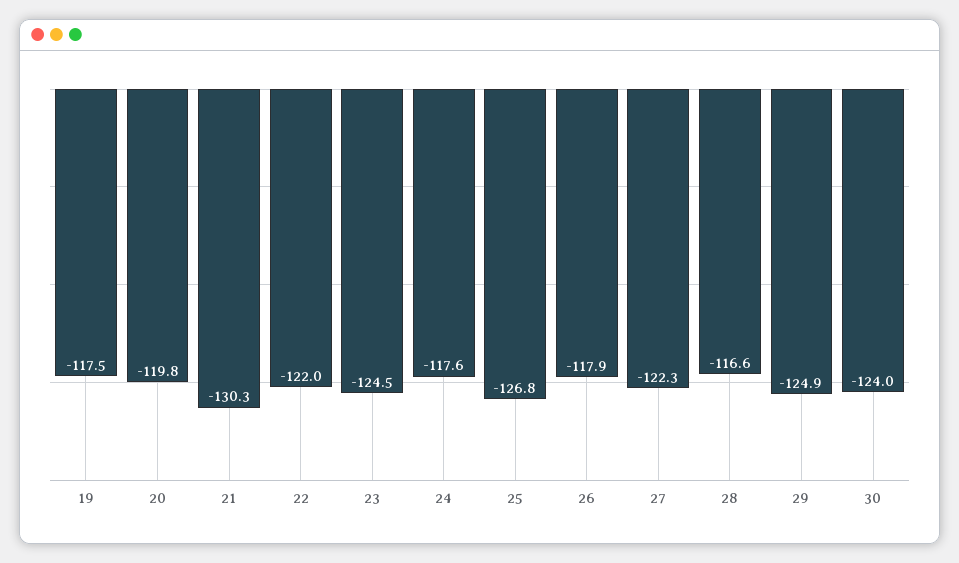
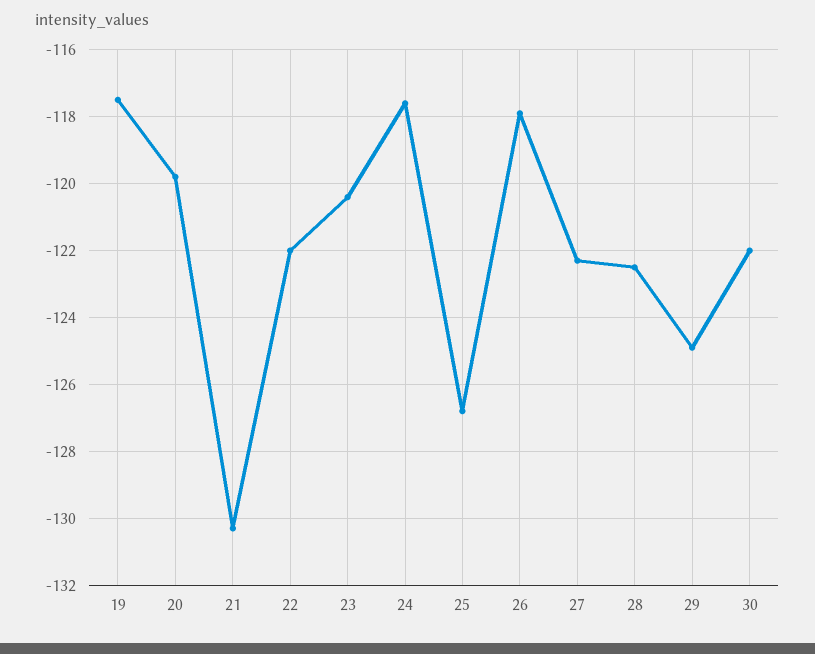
  {
    "19": -117.5,
    "20": -119.8,
    "21": -130.3,
    "22": -122,
-   "23": -124.5,
+   "23": -120.5,
    "24": -117.6,
    "25": -126.8,
    "26": -117.9,
    "27": -122.3,
-   "28": -116.6,
+   "28": -122.5,
    "29": -124.9,
-   "30": -124
+   "30": -122
  }

